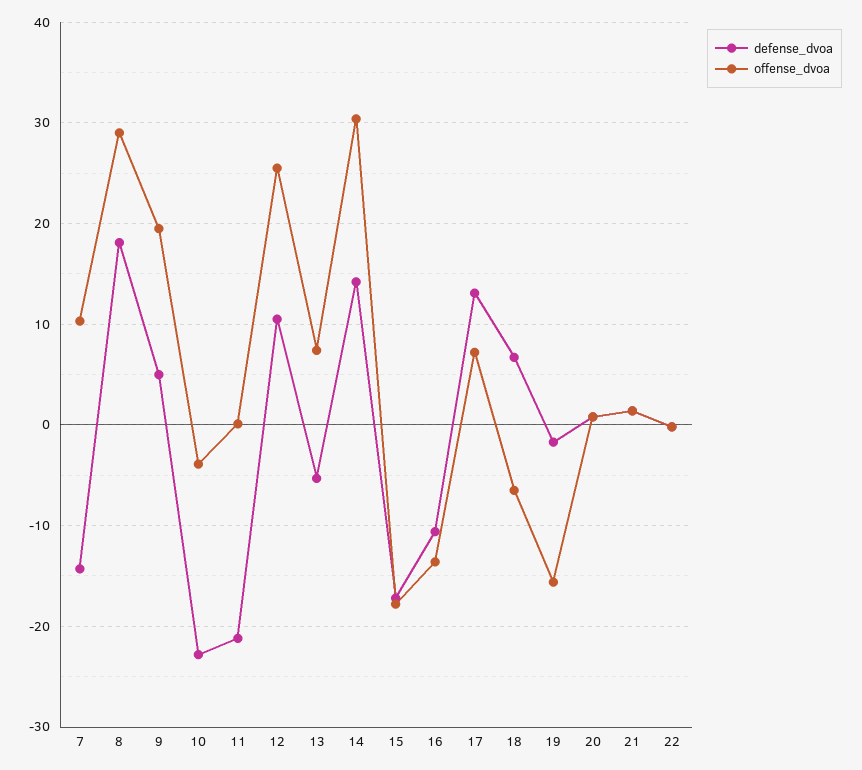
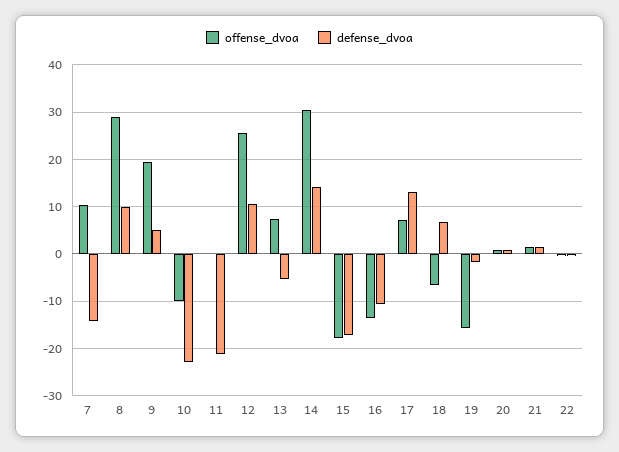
  {
    "defense_dvoa": {
      "7": -14,
-     "8": 18,
+     "8": 10,
      "9": 5,
      "10": -23,
      "11": -21,
      "12": 11,
      "13": -5,
      "14": 14,
      "15": -17,
      "16": -11,
      "17": 13,
      "18": 7,
      "19": -2,
      "20": 1,
      "21": 1,
      "22": 0
    },
    "offense_dvoa": {
      "7": 10,
      "8": 29,
      "9": 20,
-     "10": -4,
+     "10": -10,
      "11": 0,
      "12": 26,
      "13": 7,
      "14": 30,
      "15": -18,
      "16": -14,
      "17": 7,
      "18": -7,
      "19": -16,
      "20": 1,
      "21": 1,
      "22": 0
    }
  }

